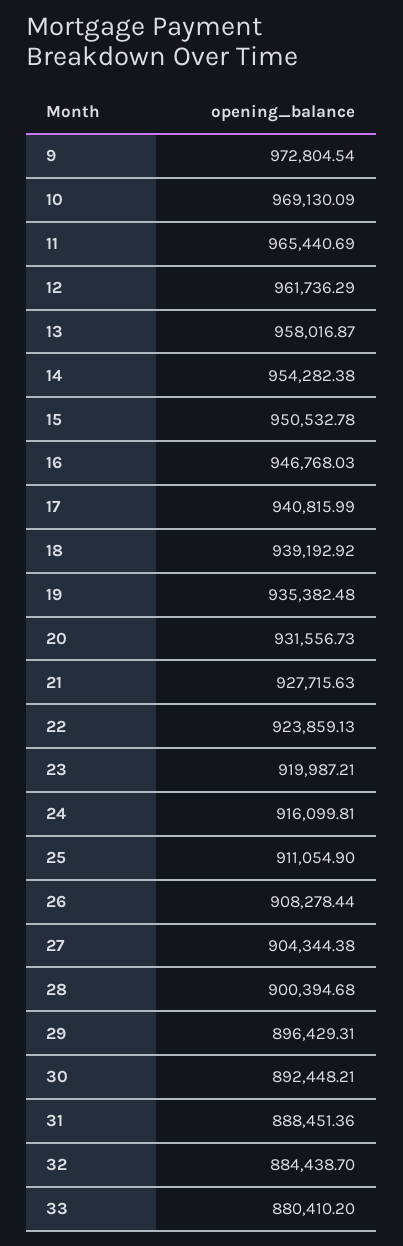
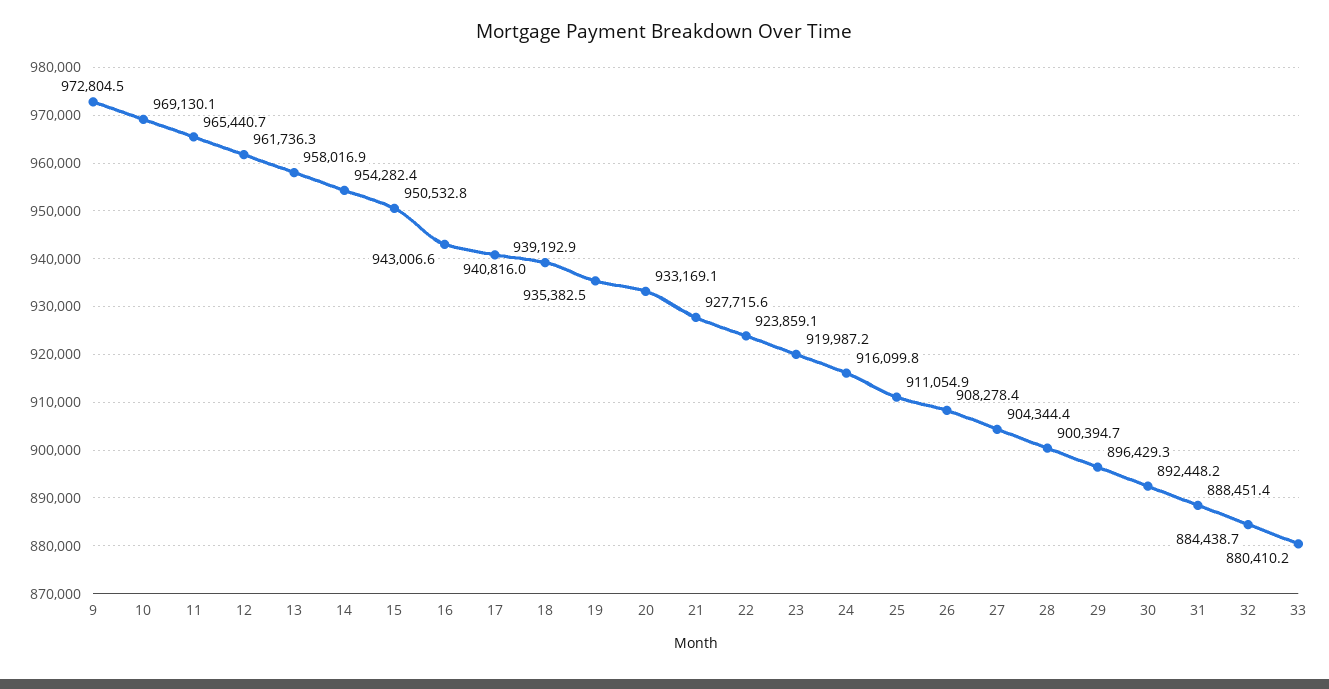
  {
    "9": 972804.54,
    "10": 969130.09,
    "11": 965440.69,
    "12": 961736.29,
    "13": 958016.87,
    "14": 954282.38,
    "15": 950532.78,
-   "16": 946768.03,
+   "16": 943006.6,
    "17": 940815.99,
    "18": 939192.92,
    "19": 935382.48,
-   "20": 931556.73,
+   "20": 933169.1,
    "21": 927715.63,
    "22": 923859.13,
    "23": 919987.21,
    "24": 916099.81,
    "25": 911054.9,
    "26": 908278.44,
    "27": 904344.38,
    "28": 900394.68,
    "29": 896429.31,
    "30": 892448.21,
    "31": 888451.36,
    "32": 884438.7,
    "33": 880410.2
  }

